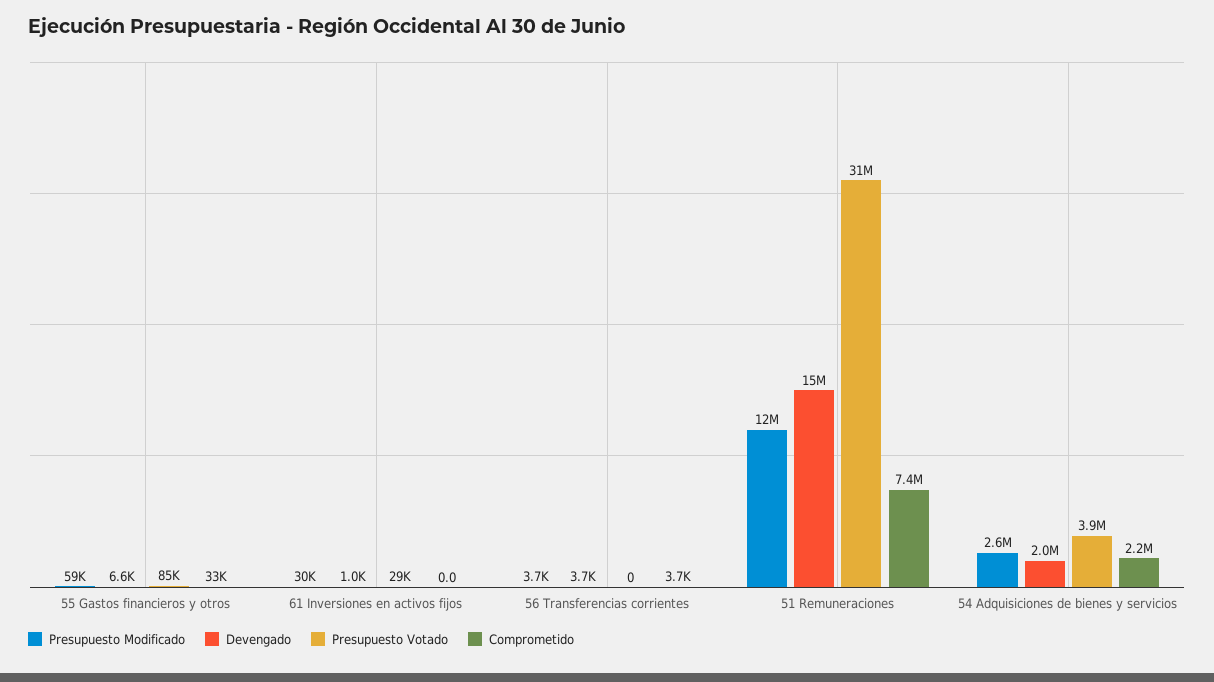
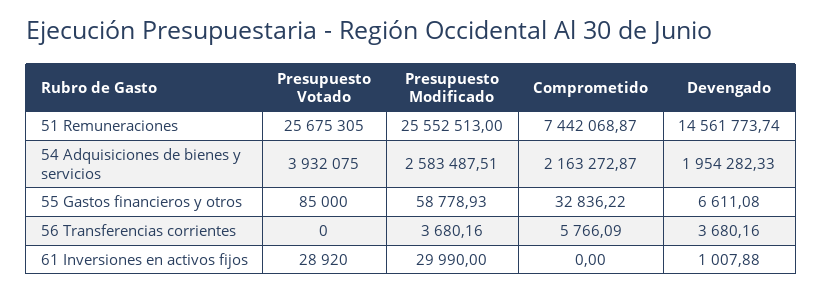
  {
    "Presupuesto Modificado": {
      "55 Gastos financieros y otros": 58778.93,
      "61 Inversiones en activos fijos": 29990,
      "56 Transferencias corrientes": 3680.16,
-     "51 Remuneraciones": 12000000,
+     "51 Remuneraciones": 25552513,
      "54 Adquisiciones de bienes y servicios": 2583487.51
    },
    "Devengado": {
      "55 Gastos financieros y otros": 6611.08,
      "61 Inversiones en activos fijos": 1007.88,
      "56 Transferencias corrientes": 3680.16,
      "51 Remuneraciones": 14561773.74,
      "54 Adquisiciones de bienes y servicios": 1954282.33
    },
    "Presupuesto Votado": {
      "55 Gastos financieros y otros": 85000,
      "61 Inversiones en activos fijos": 28920,
      "56 Transferencias corrientes": 0,
-     "51 Remuneraciones": 31000000,
+     "51 Remuneraciones": 25675305,
      "54 Adquisiciones de bienes y servicios": 3932075
    },
    "Comprometido": {
      "55 Gastos financieros y otros": 32836.22,
      "61 Inversiones en activos fijos": 0,
-     "56 Transferencias corrientes": 3700,
+     "56 Transferencias corrientes": 5766.09,
      "51 Remuneraciones": 7442068.87,
      "54 Adquisiciones de bienes y servicios": 2163272.87
    }
  }

